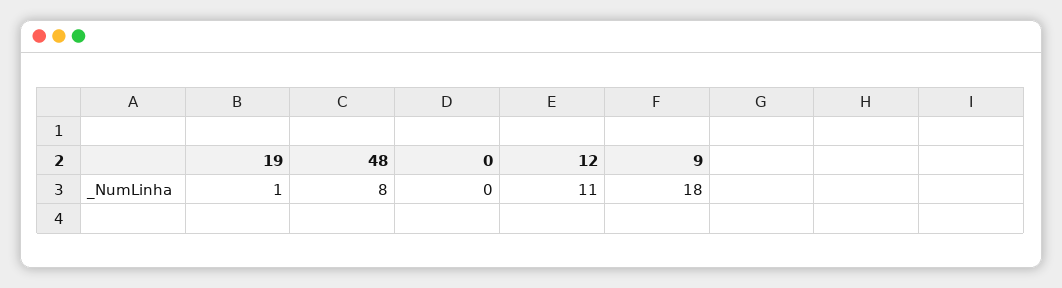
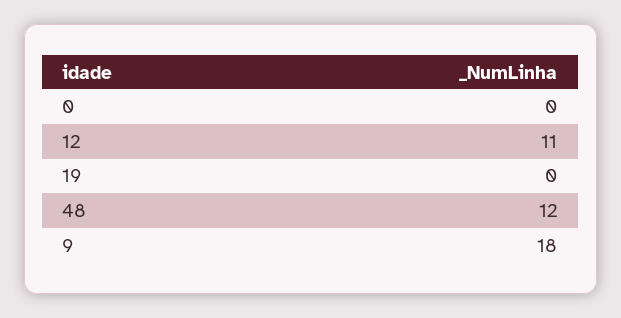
  {
-   "19": 1,
+   "19": 0,
-   "48": 8,
+   "48": 12,
    "0": 0,
    "12": 11,
    "9": 18
  }

